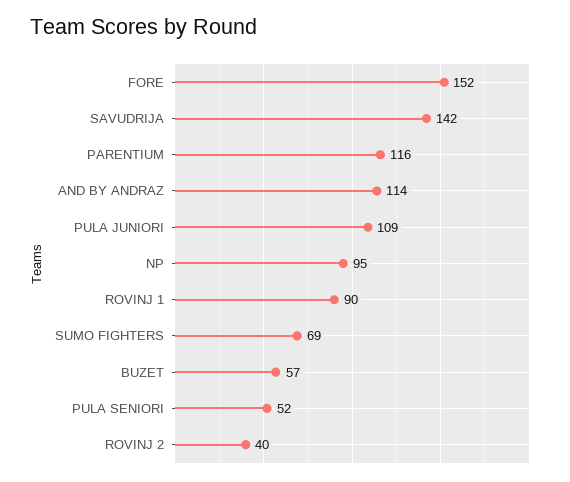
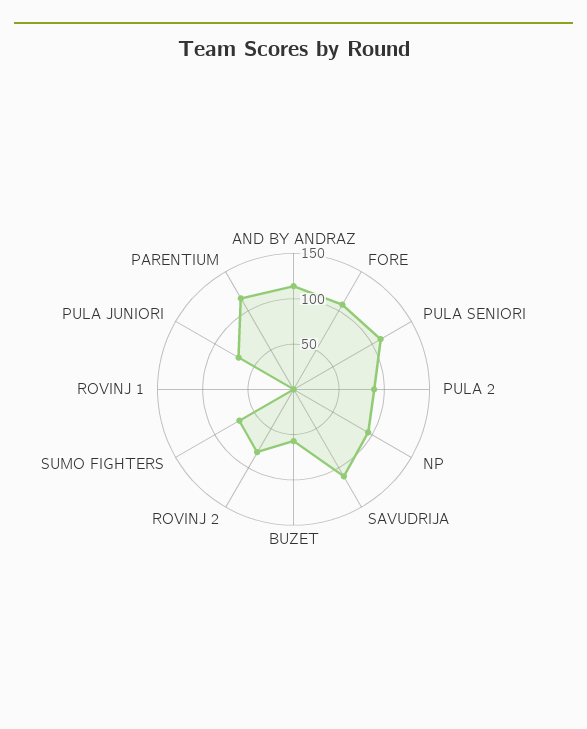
  {
-   "FORE": 152,
+   "FORE": 110,
-   "SAVUDRIJA": 142,
+   "SAVUDRIJA": 110,
    "PARENTIUM": 116,
    "AND BY ANDRAZ": 114,
-   "PULA JUNIORI": 109,
+   "PULA JUNIORI": 70,
    "NP": 95,
-   "ROVINJ 1": 90,
+   "ROVINJ 1": 0,
    "SUMO FIGHTERS": 69,
    "BUZET": 57,
-   "PULA SENIORI": 52,
+   "PULA SENIORI": 110,
-   "ROVINJ 2": 40
+   "ROVINJ 2": 80,
+   "PULA 2": 90
  }

